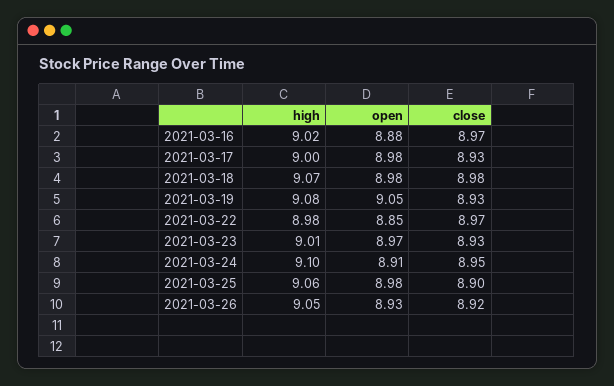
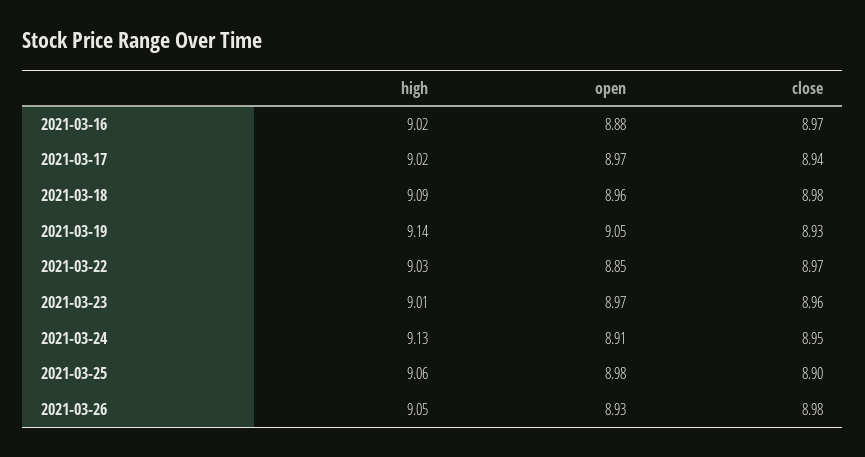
  {
    "high": {
      "2021-03-16": 9.02,
-     "2021-03-17": 9,
+     "2021-03-17": 9.02,
-     "2021-03-18": 9.07,
+     "2021-03-18": 9.09,
-     "2021-03-19": 9.08,
+     "2021-03-19": 9.14,
-     "2021-03-22": 8.98,
+     "2021-03-22": 9.03,
      "2021-03-23": 9.01,
-     "2021-03-24": 9.1,
+     "2021-03-24": 9.13,
      "2021-03-25": 9.06,
      "2021-03-26": 9.05
    },
    "open": {
      "2021-03-16": 8.88,
-     "2021-03-17": 8.98,
+     "2021-03-17": 8.97,
-     "2021-03-18": 8.98,
+     "2021-03-18": 8.96,
      "2021-03-19": 9.05,
      "2021-03-22": 8.85,
      "2021-03-23": 8.97,
      "2021-03-24": 8.91,
      "2021-03-25": 8.98,
      "2021-03-26": 8.93
    },
    "close": {
      "2021-03-16": 8.97,
-     "2021-03-17": 8.93,
+     "2021-03-17": 8.94,
      "2021-03-18": 8.98,
      "2021-03-19": 8.93,
      "2021-03-22": 8.97,
-     "2021-03-23": 8.93,
+     "2021-03-23": 8.96,
      "2021-03-24": 8.95,
      "2021-03-25": 8.9,
-     "2021-03-26": 8.92
+     "2021-03-26": 8.98
    }
  }

